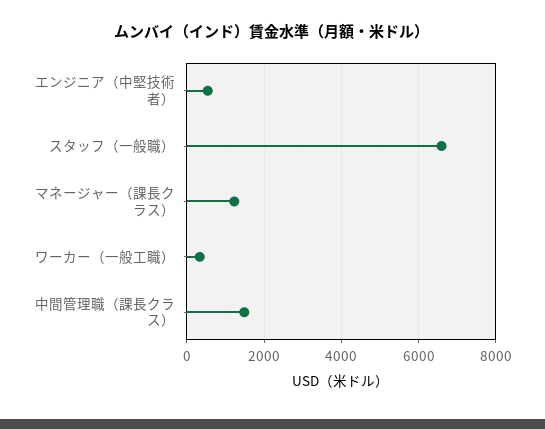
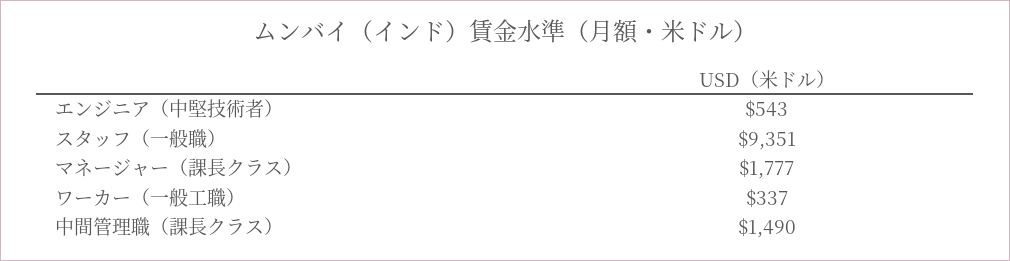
  {
    "エンジニア（中堅技術者）": 543,
-   "スタッフ（一般職）": 6600,
+   "スタッフ（一般職）": 9351,
-   "マネージャー（課長クラス）": 1200,
+   "マネージャー（課長クラス）": 1777,
    "ワーカー（一般工職）": 337,
    "中間管理職（課長クラス）": 1490
  }

